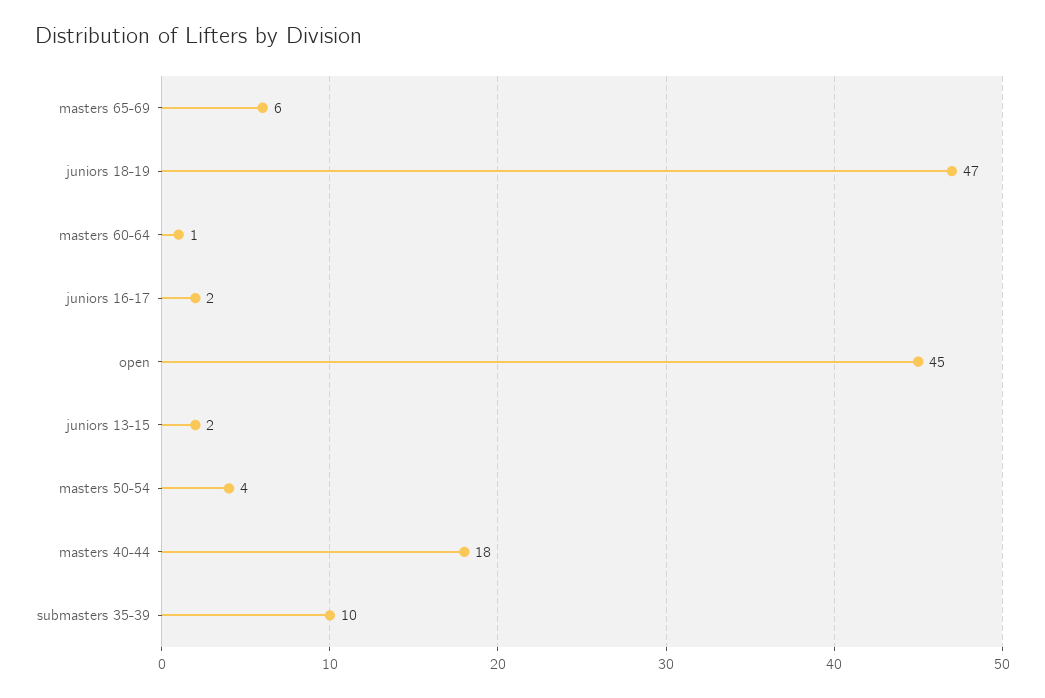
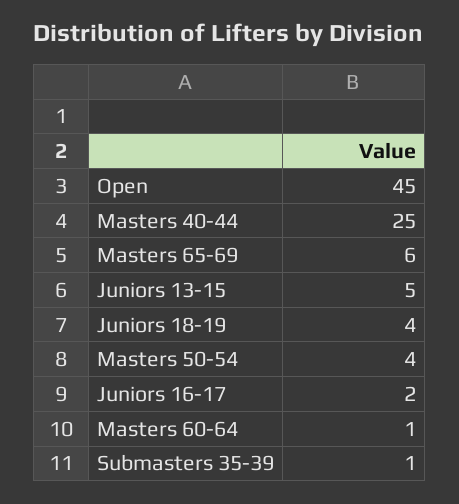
  {
    "masters 65-69": 6,
-   "juniors 18-19": 47,
+   "juniors 18-19": 4,
    "masters 60-64": 1,
    "juniors 16-17": 2,
    "open": 45,
-   "juniors 13-15": 2,
+   "juniors 13-15": 5,
    "masters 50-54": 4,
-   "masters 40-44": 18,
+   "masters 40-44": 25,
-   "submasters 35-39": 10
+   "submasters 35-39": 1
  }

